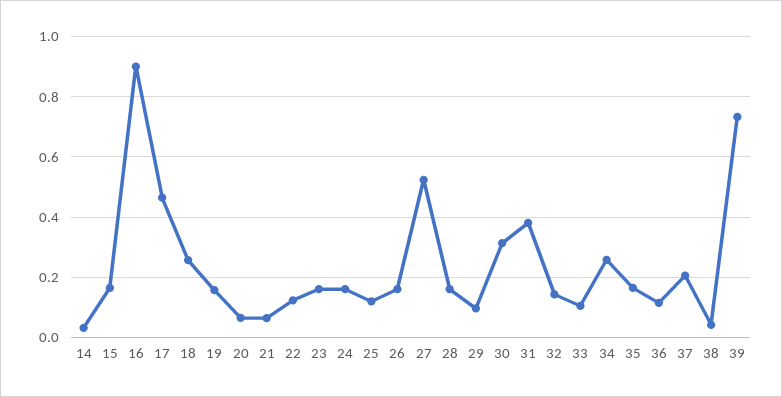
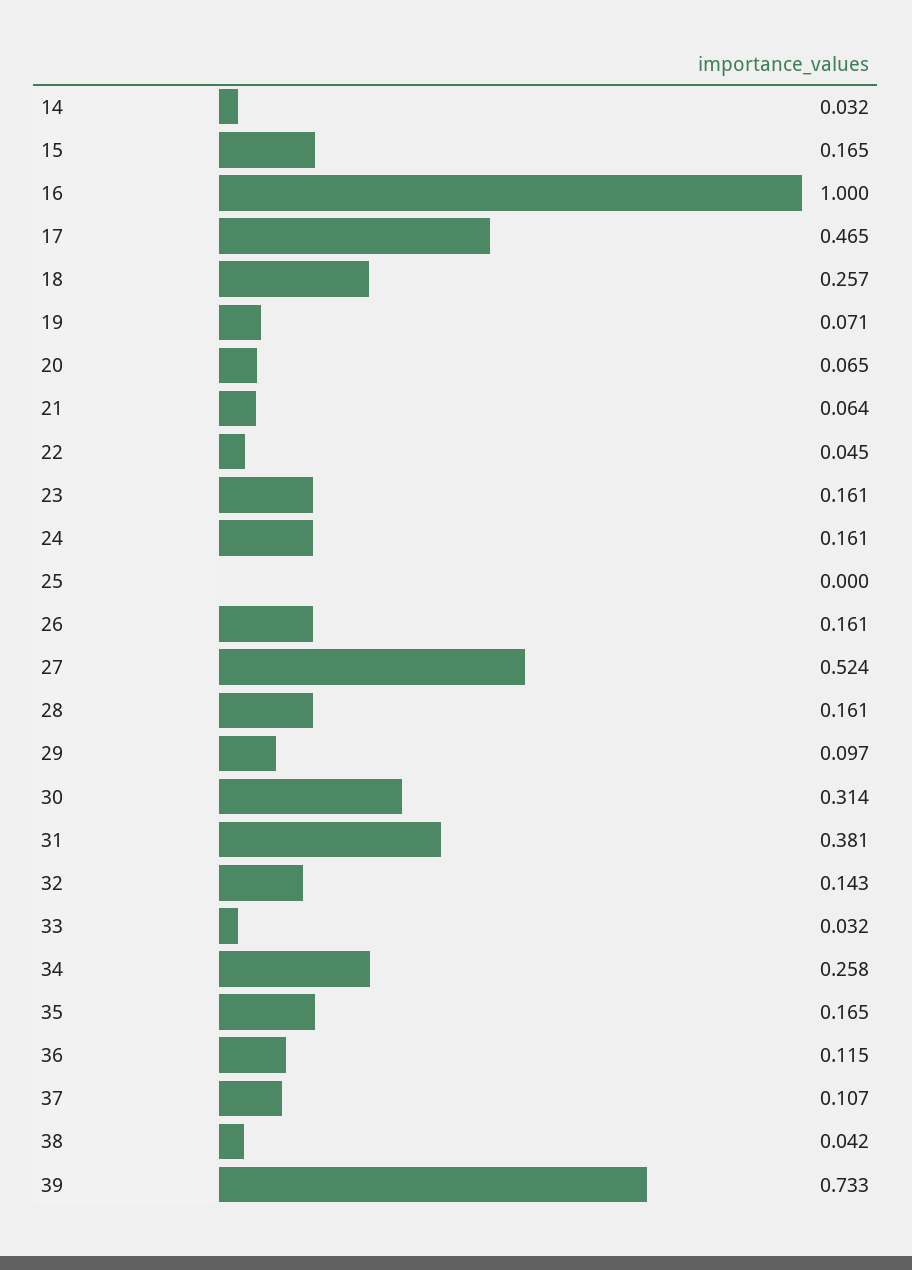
  {
    "14": 0.032,
    "15": 0.165,
-   "16": 0.9,
+   "16": 1,
    "17": 0.465,
    "18": 0.257,
-   "19": 0.16,
+   "19": 0.071,
    "20": 0.065,
    "21": 0.064,
-   "22": 0.12,
+   "22": 0.045,
    "23": 0.161,
    "24": 0.161,
-   "25": 0.12,
+   "25": 0,
    "26": 0.161,
    "27": 0.524,
    "28": 0.161,
    "29": 0.097,
    "30": 0.314,
    "31": 0.381,
    "32": 0.143,
-   "33": 0.1,
+   "33": 0.032,
    "34": 0.258,
    "35": 0.165,
    "36": 0.115,
-   "37": 0.2,
+   "37": 0.107,
    "38": 0.042,
    "39": 0.733
  }

